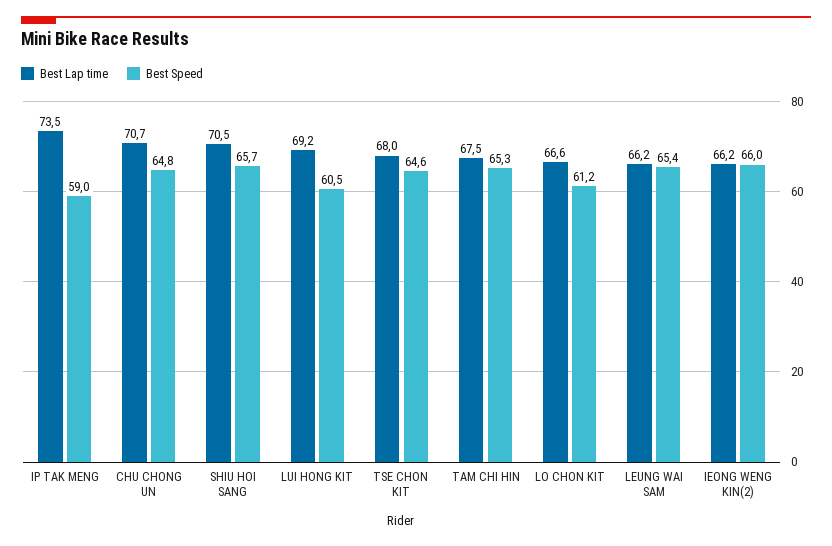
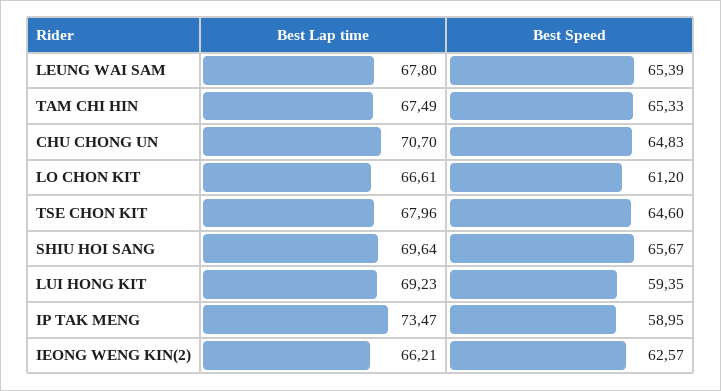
  {
    "Best Lap time": {
      "IP TAK MENG": 73.47,
      "CHU CHONG UN": 70.7,
-     "SHIU HOI SANG": 70.5,
+     "SHIU HOI SANG": 69.64,
      "LUI HONG KIT": 69.23,
      "TSE CHON KIT": 67.96,
      "TAM CHI HIN": 67.49,
      "LO CHON KIT": 66.61,
-     "LEUNG WAI SAM": 66.2,
+     "LEUNG WAI SAM": 67.8,
      "IEONG WENG KIN(2)": 66.21
    },
    "Best Speed": {
      "IP TAK MENG": 58.95,
      "CHU CHONG UN": 64.83,
      "SHIU HOI SANG": 65.67,
-     "LUI HONG KIT": 60.5,
+     "LUI HONG KIT": 59.35,
      "TSE CHON KIT": 64.6,
      "TAM CHI HIN": 65.33,
      "LO CHON KIT": 61.2,
      "LEUNG WAI SAM": 65.39,
-     "IEONG WENG KIN(2)": 66
+     "IEONG WENG KIN(2)": 62.57
    }
  }

